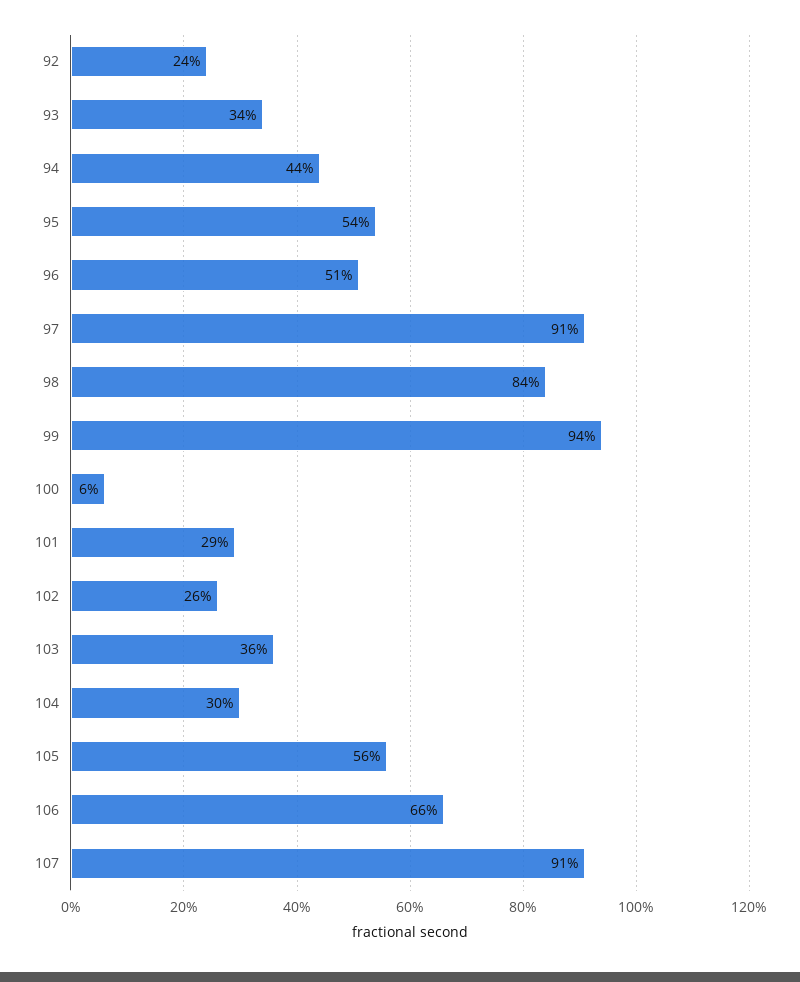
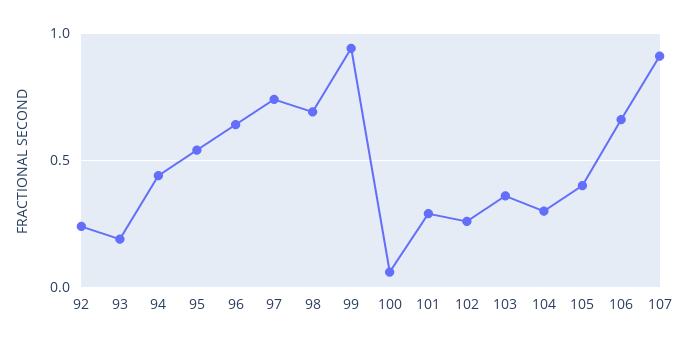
  {
    "92": 0.24,
-   "93": 0.34,
+   "93": 0.2,
    "94": 0.44,
    "95": 0.54,
-   "96": 0.51,
+   "96": 0.65,
-   "97": 0.91,
+   "97": 0.75,
-   "98": 0.84,
+   "98": 0.7,
    "99": 0.94,
    "100": 0.06,
    "101": 0.29,
    "102": 0.26,
    "103": 0.36,
    "104": 0.3,
-   "105": 0.56,
+   "105": 0.4,
    "106": 0.66,
    "107": 0.91
  }

